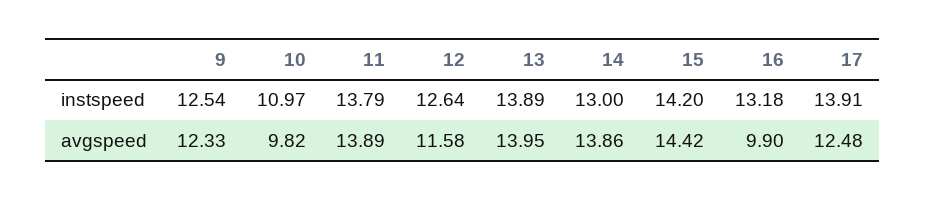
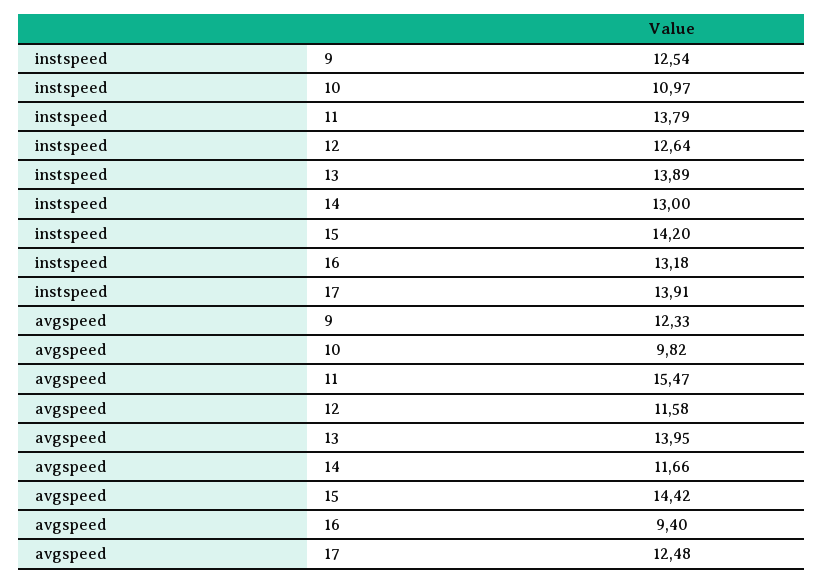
  {
    "9": {
      "instspeed": 12.54,
      "avgspeed": 12.33
    },
    "10": {
      "instspeed": 10.97,
      "avgspeed": 9.82
    },
    "11": {
      "instspeed": 13.79,
-     "avgspeed": 13.89
+     "avgspeed": 15.47
    },
    "12": {
      "instspeed": 12.64,
      "avgspeed": 11.58
    },
    "13": {
      "instspeed": 13.89,
      "avgspeed": 13.95
    },
    "14": {
      "instspeed": 13,
-     "avgspeed": 13.86
+     "avgspeed": 11.66
    },
    "15": {
      "instspeed": 14.2,
      "avgspeed": 14.42
    },
    "16": {
      "instspeed": 13.18,
-     "avgspeed": 9.9
+     "avgspeed": 9.4
    },
    "17": {
      "instspeed": 13.91,
      "avgspeed": 12.48
    }
  }

